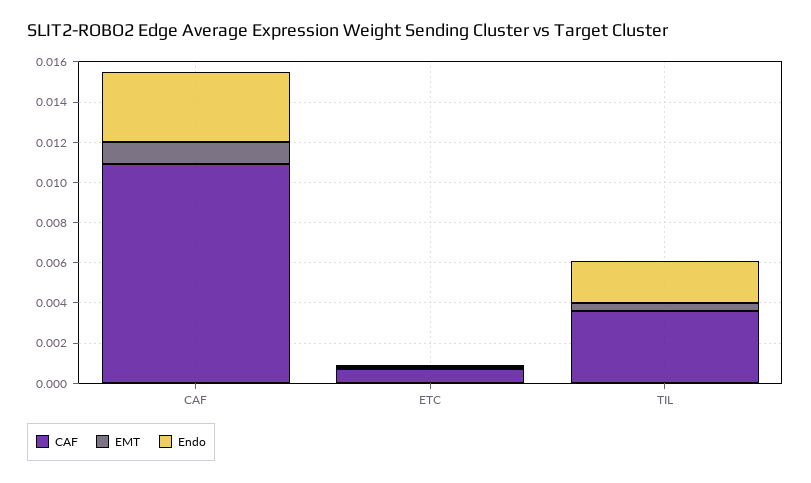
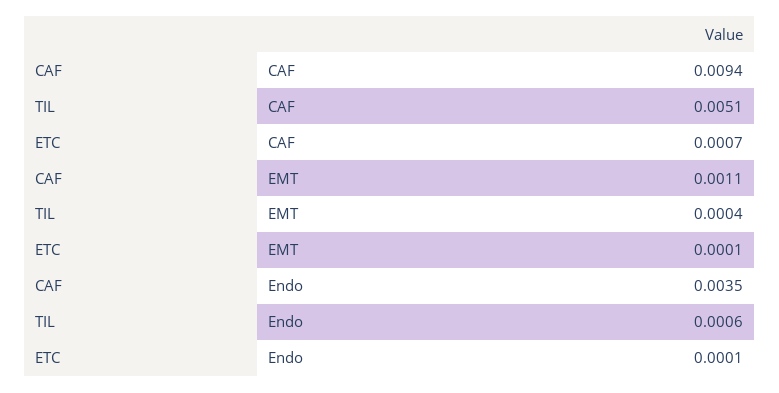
  {
    "CAF": {
-     "CAF": 0.011,
+     "CAF": 0.0094,
      "ETC": 0.0007,
-     "TIL": 0.0035
+     "TIL": 0.0051
    },
    "EMT": {
      "CAF": 0.0011,
      "ETC": 0.0001,
      "TIL": 0.0004
    },
    "Endo": {
      "CAF": 0.0035,
      "ETC": 0.0001,
-     "TIL": 0.002
+     "TIL": 0.0006
    }
  }

